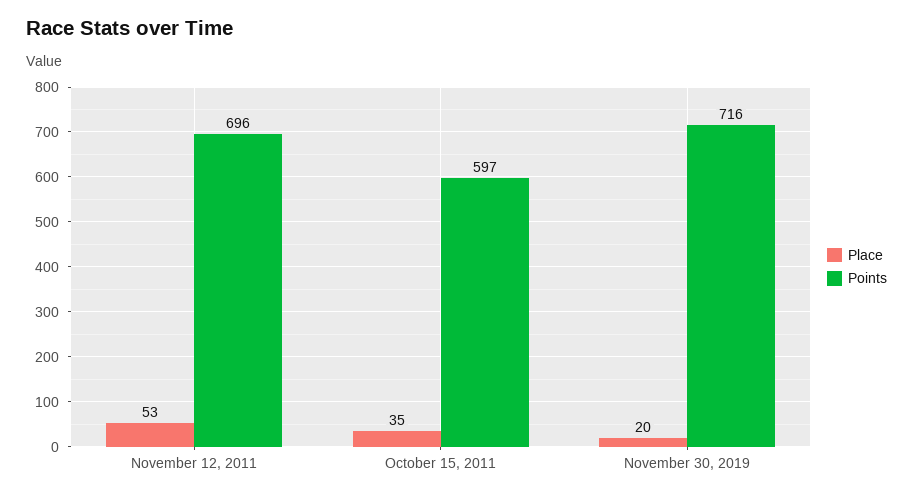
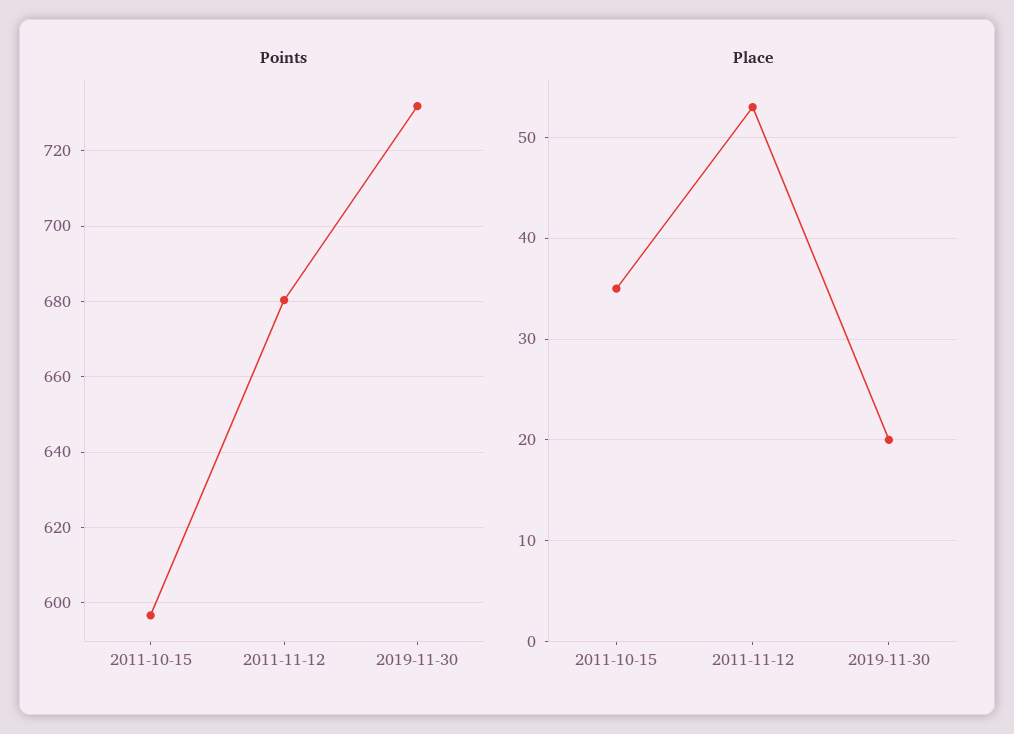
  {
    "Place": {
      "November 12, 2011": 53,
      "October 15, 2011": 35,
      "November 30, 2019": 20
    },
    "Points": {
-     "November 12, 2011": 696,
+     "November 12, 2011": 680,
      "October 15, 2011": 597,
-     "November 30, 2019": 716
+     "November 30, 2019": 732
    }
  }

